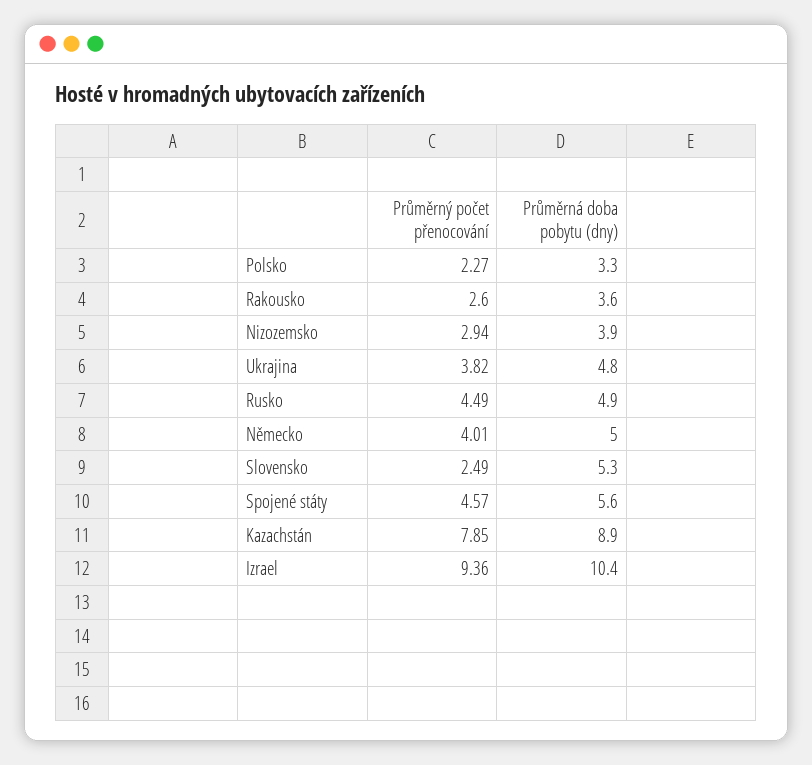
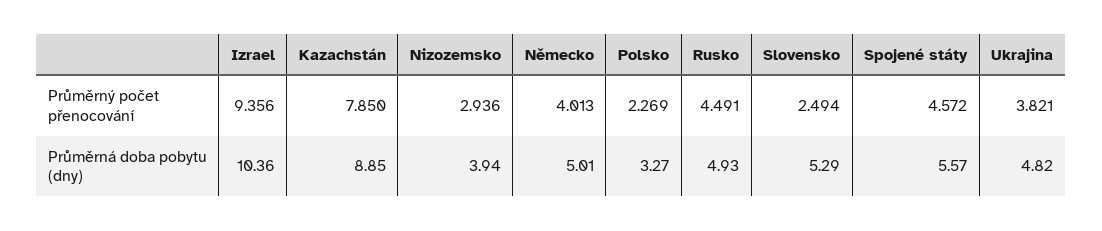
  {
    "Průměrný počet přenocování": {
      "Polsko": 2.269,
-     "Rakousko": 2.6,
      "Nizozemsko": 2.936,
      "Ukrajina": 3.821,
      "Rusko": 4.491,
      "Německo": 4.013,
      "Slovensko": 2.494,
      "Spojené státy": 4.572,
      "Kazachstán": 7.85,
      "Izrael": 9.356
    },
    "Průměrná doba pobytu (dny)": {
      "Polsko": 3.27,
-     "Rakousko": 3.6,
      "Nizozemsko": 3.94,
      "Ukrajina": 4.82,
      "Rusko": 4.93,
      "Německo": 5.01,
      "Slovensko": 5.29,
      "Spojené státy": 5.57,
      "Kazachstán": 8.85,
      "Izrael": 10.36
    }
  }

